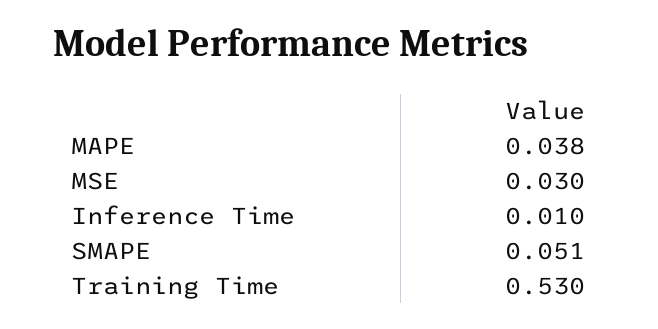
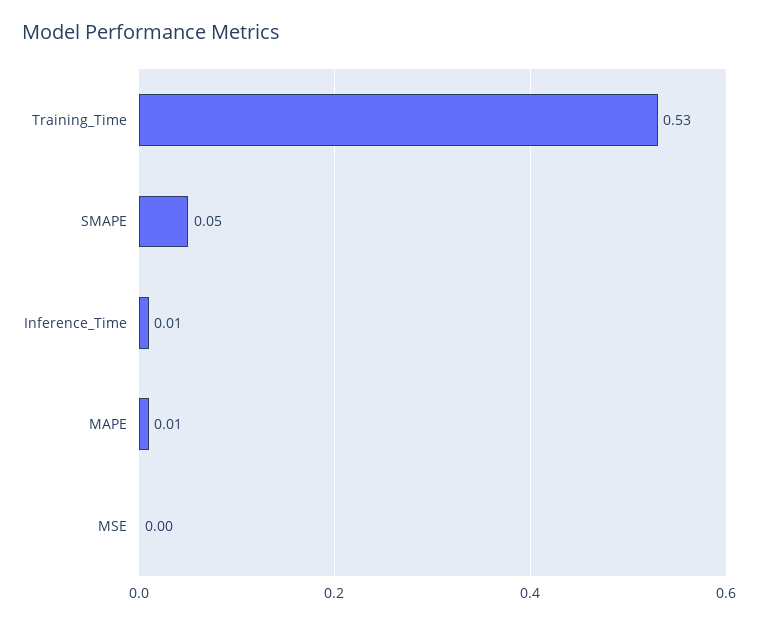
  {
-   "MAPE": 0.038,
+   "MAPE": 0.01,
-   "MSE": 0.03,
+   "MSE": 0,
    "Inference Time": 0.01,
    "SMAPE": 0.051,
    "Training Time": 0.53
  }

